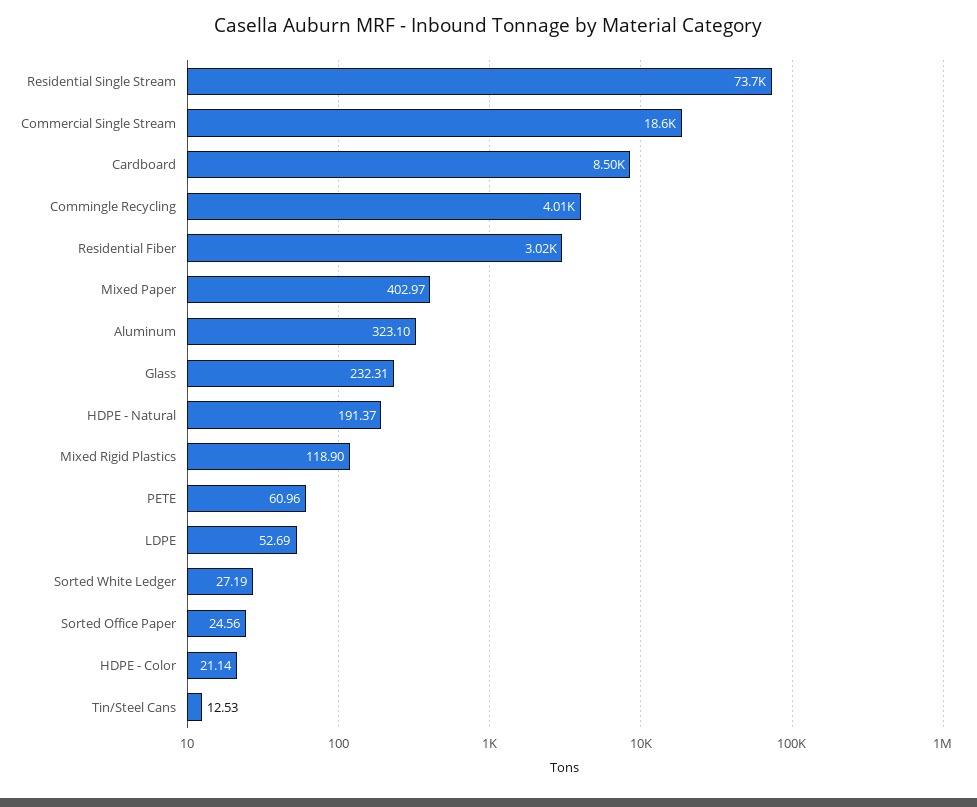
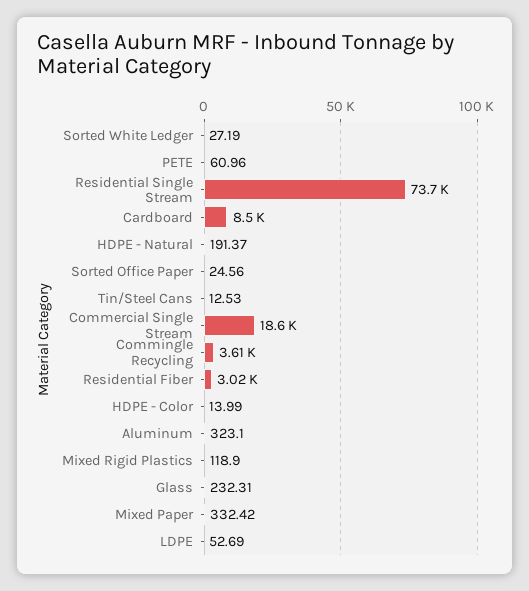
  {
    "Residential Single Stream": 73700,
    "Commercial Single Stream": 18600,
    "Cardboard": 8500,
-   "Commingle Recycling": 4010,
+   "Commingle Recycling": 3610,
    "Residential Fiber": 3020,
-   "Mixed Paper": 402.97,
+   "Mixed Paper": 332.42,
    "Aluminum": 323.1,
    "Glass": 232.31,
    "HDPE - Natural": 191.37,
    "Mixed Rigid Plastics": 118.9,
    "PETE": 60.96,
    "LDPE": 52.69,
    "Sorted White Ledger": 27.19,
    "Sorted Office Paper": 24.56,
-   "HDPE - Color": 21.14,
+   "HDPE - Color": 13.99,
    "Tin/Steel Cans": 12.53
  }

